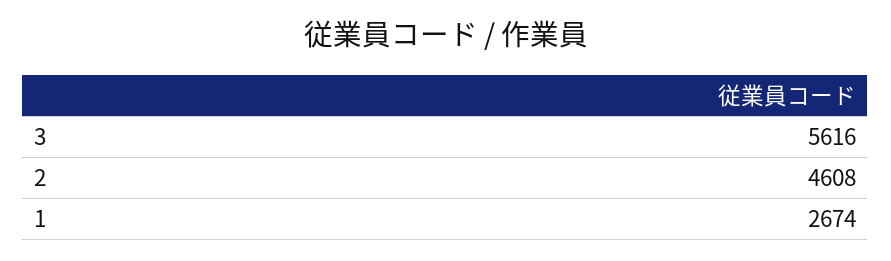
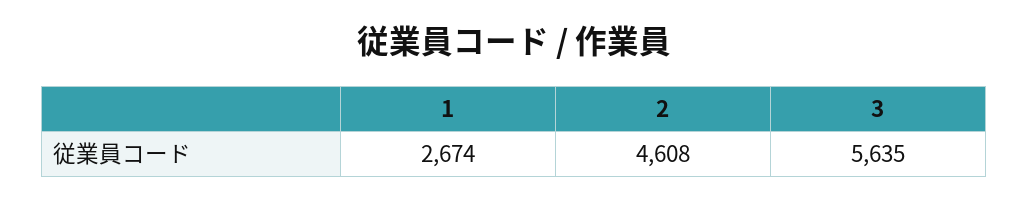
  {
-   "3": 5616,
+   "3": 5635,
    "2": 4608,
    "1": 2674
  }

